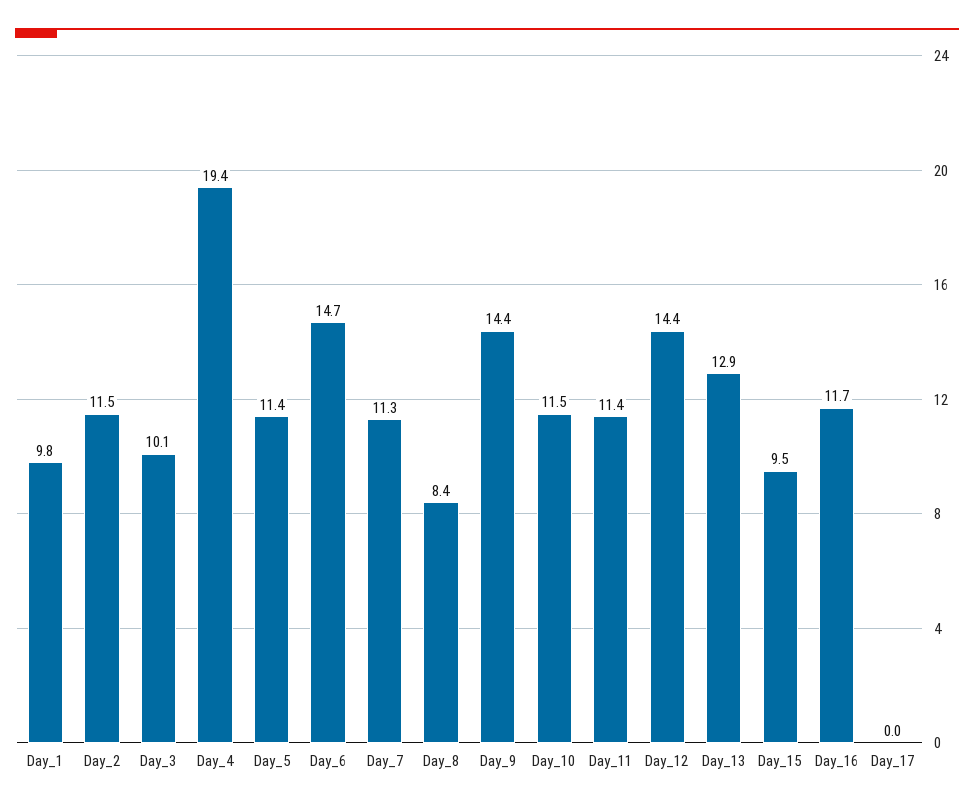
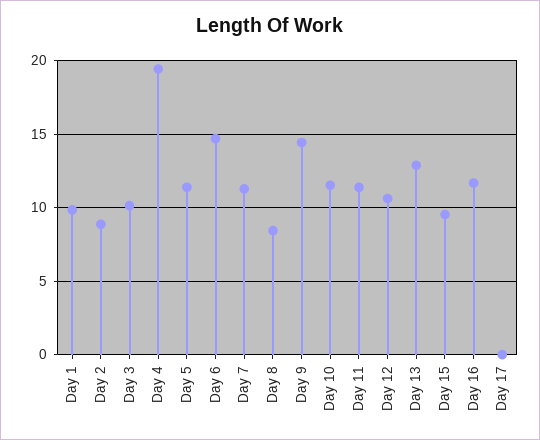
  {
    "Day_1": 9.8,
-   "Day_2": 11.5,
+   "Day_2": 9,
    "Day_3": 10.1,
    "Day_4": 19.4,
    "Day_5": 11.4,
    "Day_6": 14.7,
    "Day_7": 11.3,
    "Day_8": 8.4,
    "Day_9": 14.4,
    "Day_10": 11.5,
    "Day_11": 11.4,
-   "Day_12": 14.4,
+   "Day_12": 10.5,
    "Day_13": 12.9,
    "Day_15": 9.5,
    "Day_16": 11.7,
    "Day_17": 0
  }

